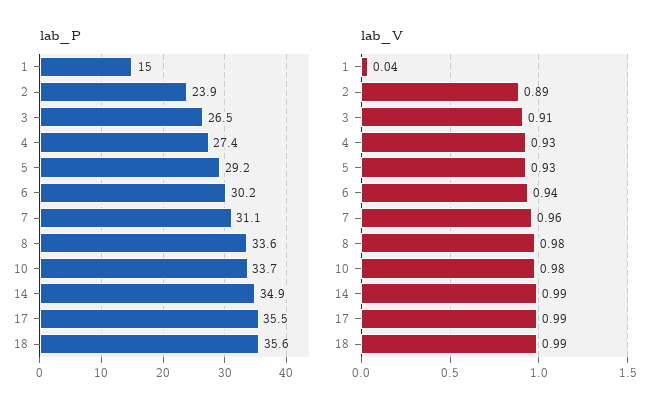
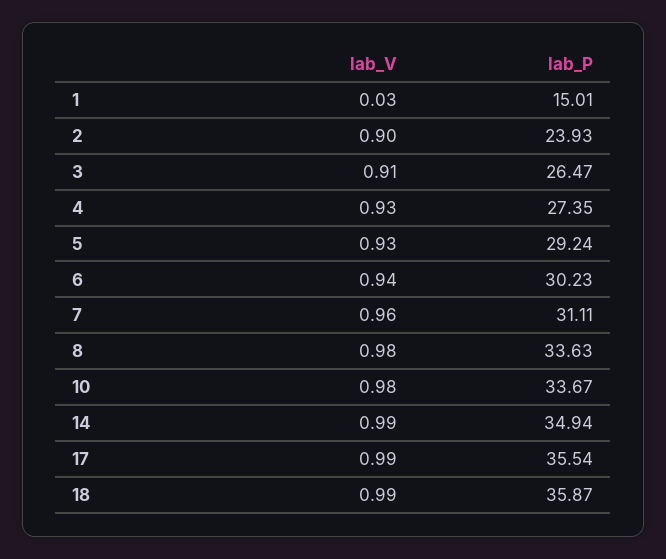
  {
    "lab_P": {
      "1": 15.01,
      "2": 23.93,
      "3": 26.47,
      "4": 27.35,
      "5": 29.24,
      "6": 30.23,
      "7": 31.11,
      "8": 33.63,
      "10": 33.67,
      "14": 34.94,
      "17": 35.54,
-     "18": 35.6
+     "18": 35.87
    },
    "lab_V": {
-     "1": 0.04,
+     "1": 0.03,
-     "2": 0.89,
+     "2": 0.9,
      "3": 0.91,
      "4": 0.93,
      "5": 0.93,
      "6": 0.94,
      "7": 0.96,
      "8": 0.98,
      "10": 0.98,
      "14": 0.99,
      "17": 0.99,
      "18": 0.99
    }
  }

